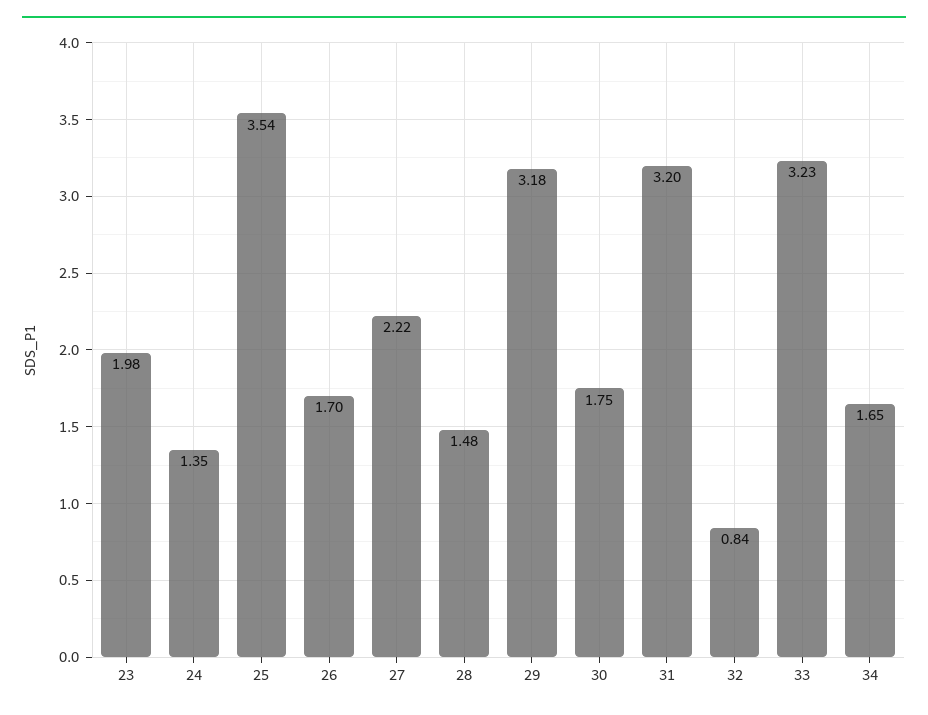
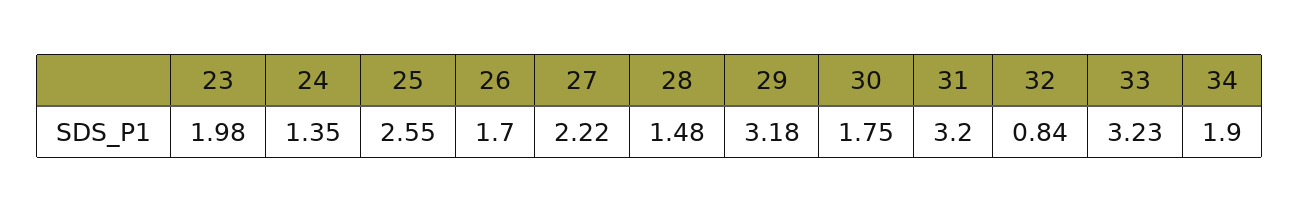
  {
    "23": 1.98,
    "24": 1.35,
-   "25": 3.54,
+   "25": 2.55,
    "26": 1.7,
    "27": 2.22,
    "28": 1.48,
    "29": 3.18,
    "30": 1.75,
    "31": 3.2,
    "32": 0.84,
    "33": 3.23,
-   "34": 1.65
+   "34": 1.9
  }

